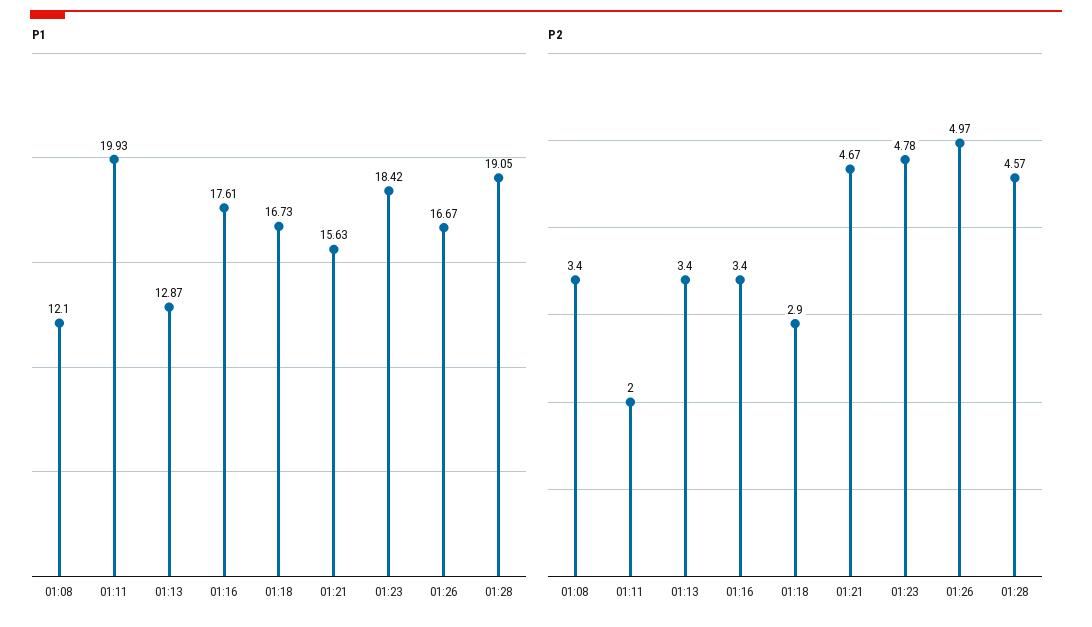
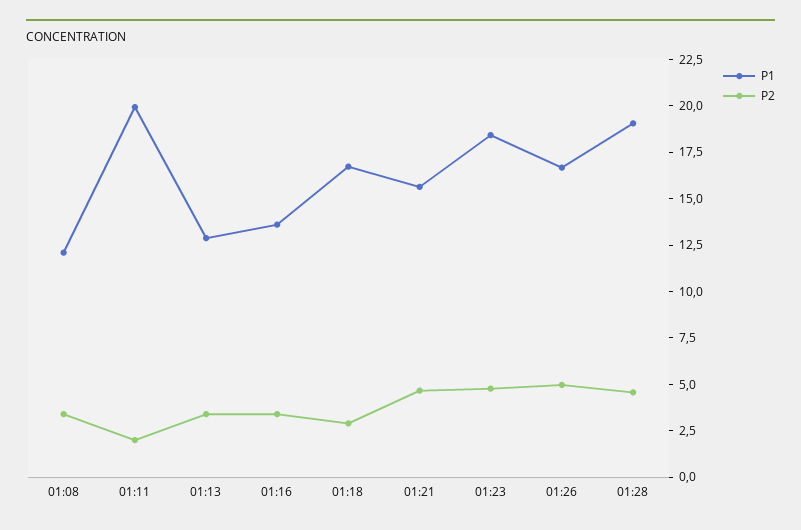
  {
    "P1": {
      "01:08": 12.1,
      "01:11": 19.93,
      "01:13": 12.87,
-     "01:16": 17.61,
+     "01:16": 13.5,
      "01:18": 16.73,
      "01:21": 15.63,
      "01:23": 18.42,
      "01:26": 16.67,
      "01:28": 19.05
    },
    "P2": {
      "01:08": 3.4,
      "01:11": 2,
      "01:13": 3.4,
      "01:16": 3.4,
      "01:18": 2.9,
      "01:21": 4.67,
      "01:23": 4.78,
      "01:26": 4.97,
      "01:28": 4.57
    }
  }

